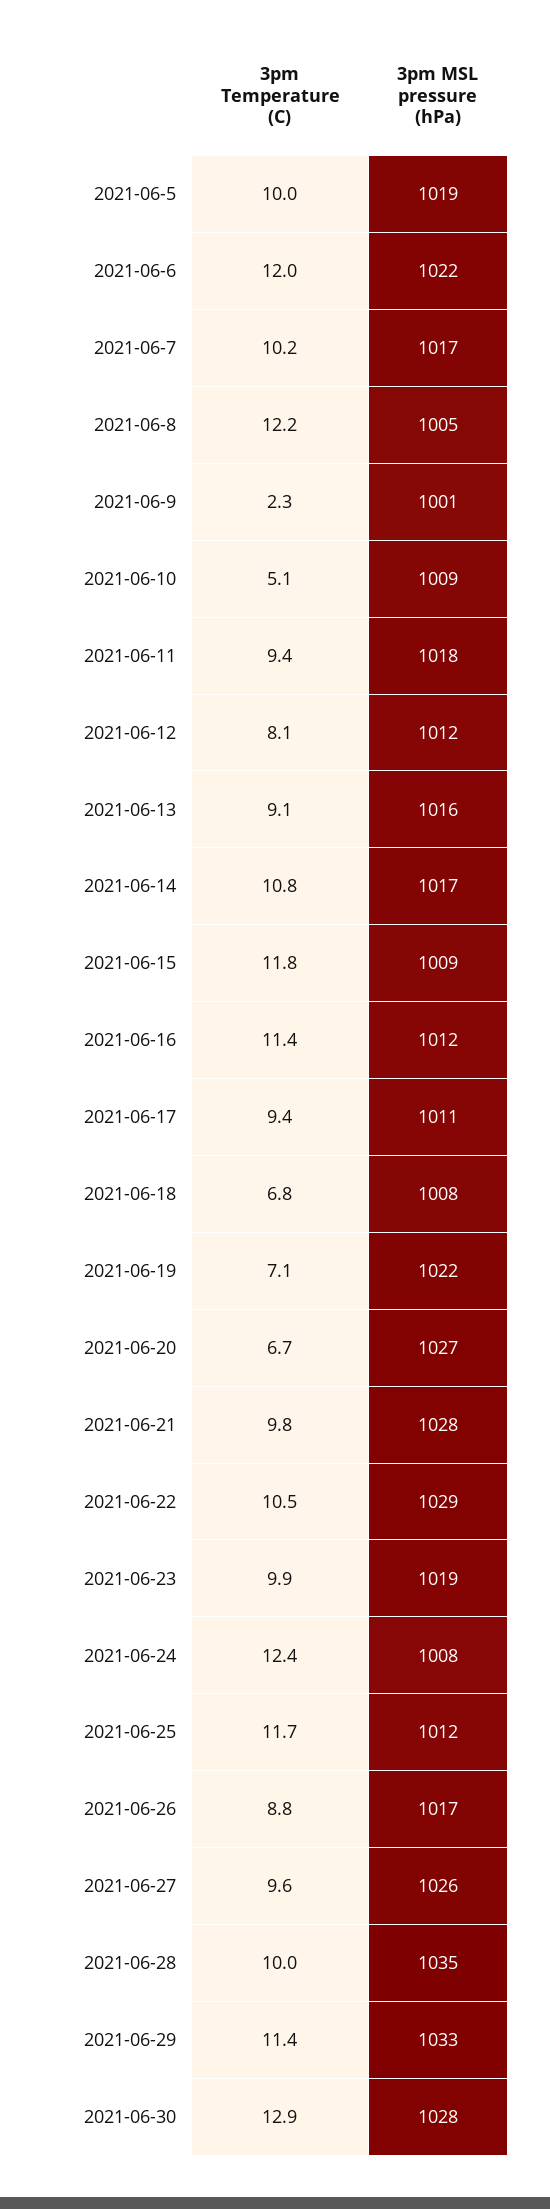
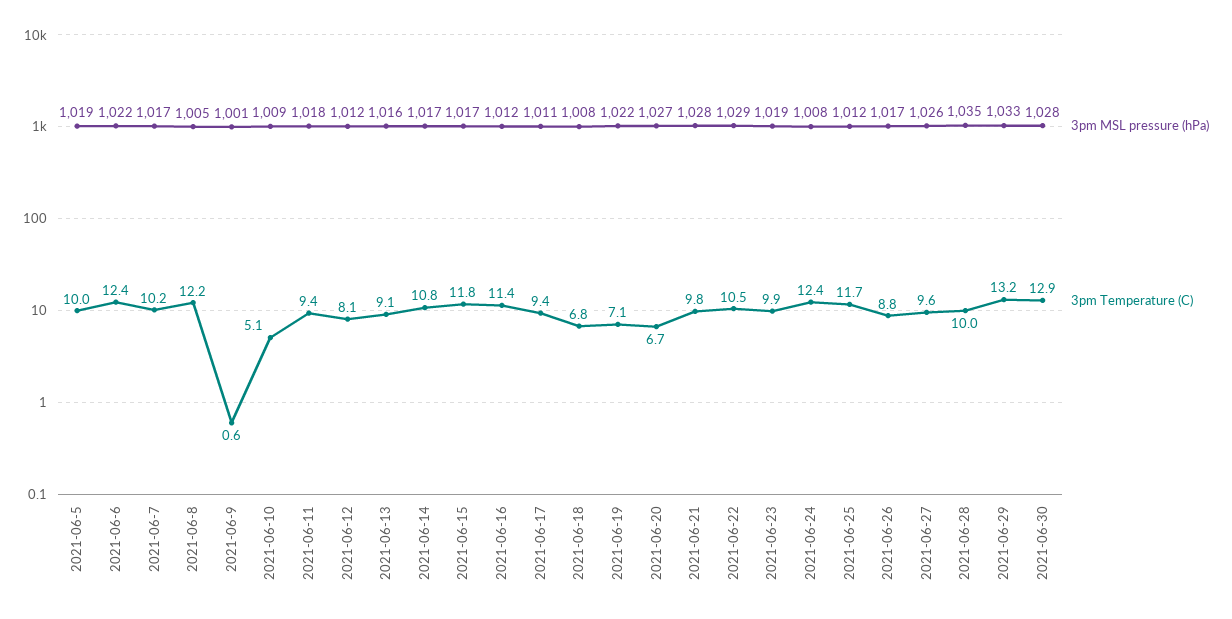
  {
    "3pm Temperature (C)": {
      "2021-06-5": 10,
-     "2021-06-6": 12,
+     "2021-06-6": 12.4,
      "2021-06-7": 10.2,
      "2021-06-8": 12.2,
-     "2021-06-9": 2.3,
+     "2021-06-9": 0.6,
      "2021-06-10": 5.1,
      "2021-06-11": 9.4,
      "2021-06-12": 8.1,
      "2021-06-13": 9.1,
      "2021-06-14": 10.8,
      "2021-06-15": 11.8,
      "2021-06-16": 11.4,
      "2021-06-17": 9.4,
      "2021-06-18": 6.8,
      "2021-06-19": 7.1,
      "2021-06-20": 6.7,
      "2021-06-21": 9.8,
      "2021-06-22": 10.5,
      "2021-06-23": 9.9,
      "2021-06-24": 12.4,
      "2021-06-25": 11.7,
      "2021-06-26": 8.8,
      "2021-06-27": 9.6,
      "2021-06-28": 10,
-     "2021-06-29": 11.4,
+     "2021-06-29": 13.2,
      "2021-06-30": 12.9
    },
    "3pm MSL pressure (hPa)": {
      "2021-06-5": 1019,
      "2021-06-6": 1022,
      "2021-06-7": 1017,
      "2021-06-8": 1005,
      "2021-06-9": 1001,
      "2021-06-10": 1009,
      "2021-06-11": 1018,
      "2021-06-12": 1012,
      "2021-06-13": 1016,
      "2021-06-14": 1017,
-     "2021-06-15": 1009,
+     "2021-06-15": 1017,
      "2021-06-16": 1012,
      "2021-06-17": 1011,
      "2021-06-18": 1008,
      "2021-06-19": 1022,
      "2021-06-20": 1027,
      "2021-06-21": 1028,
      "2021-06-22": 1029,
      "2021-06-23": 1019,
      "2021-06-24": 1008,
      "2021-06-25": 1012,
      "2021-06-26": 1017,
      "2021-06-27": 1026,
      "2021-06-28": 1035,
      "2021-06-29": 1033,
      "2021-06-30": 1028
    }
  }

